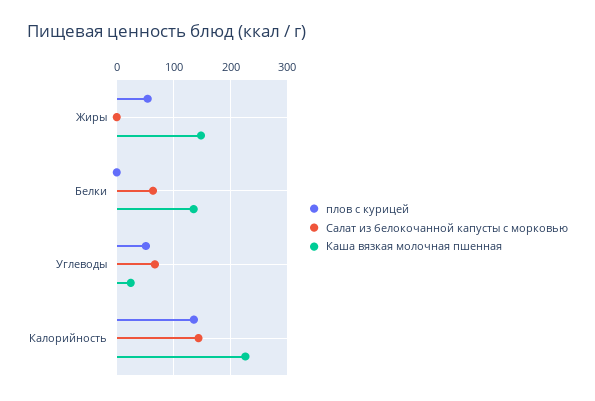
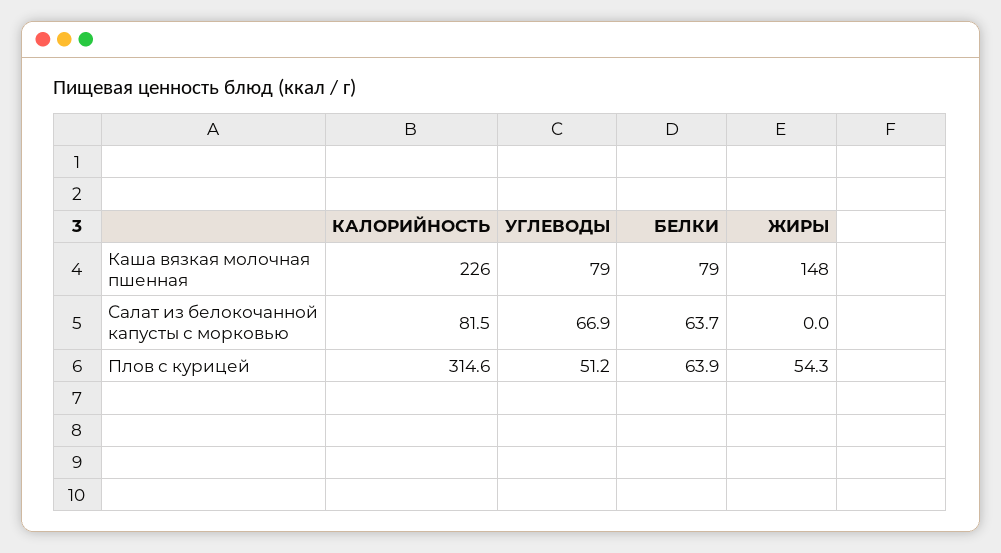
  {
    "плов с курицей": {
      "Жиры": 54.3,
-     "Белки": 0,
+     "Белки": 63.9,
      "Углеводы": 51.2,
-     "Калорийность": 140
+     "Калорийность": 314.6
    },
    "Салат из белокочанной капусты с морковью": {
      "Жиры": 0,
      "Белки": 63.7,
      "Углеводы": 66.9,
-     "Калорийность": 140
+     "Калорийность": 81.5
    },
    "Каша вязкая молочная пшенная": {
      "Жиры": 148,
-     "Белки": 140,
+     "Белки": 79,
-     "Углеводы": 20,
+     "Углеводы": 79,
      "Калорийность": 226
    }
  }

